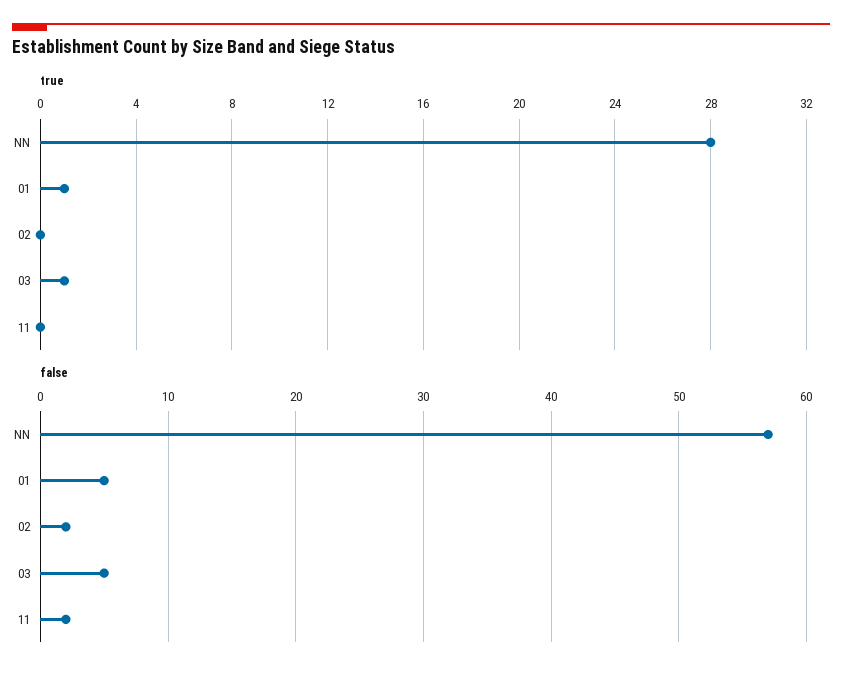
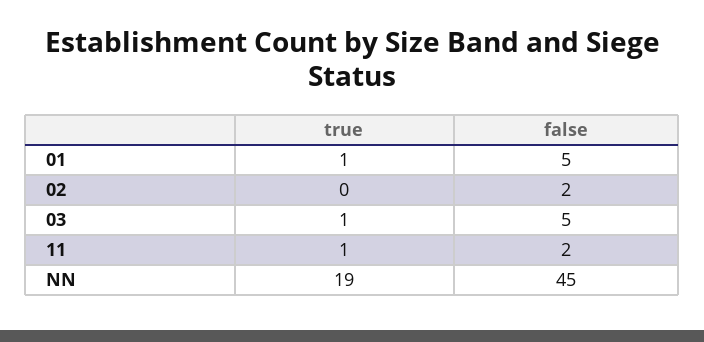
  {
    "true": {
-     "NN": 28,
+     "NN": 19,
      "01": 1,
      "02": 0,
      "03": 1,
-     "11": 0
+     "11": 1
    },
    "false": {
-     "NN": 57,
+     "NN": 45,
      "01": 5,
      "02": 2,
      "03": 5,
      "11": 2
    }
  }

